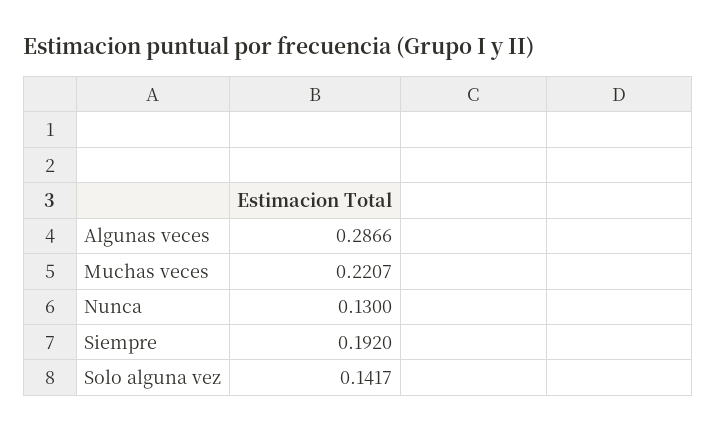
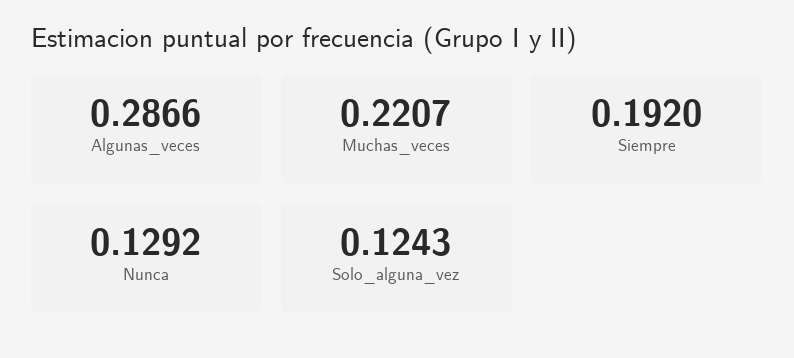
  {
    "Algunas veces": 0.2866,
    "Muchas veces": 0.2207,
-   "Nunca": 0.13,
+   "Nunca": 0.1292,
    "Siempre": 0.192,
-   "Solo alguna vez": 0.1417
+   "Solo alguna vez": 0.1243
  }

